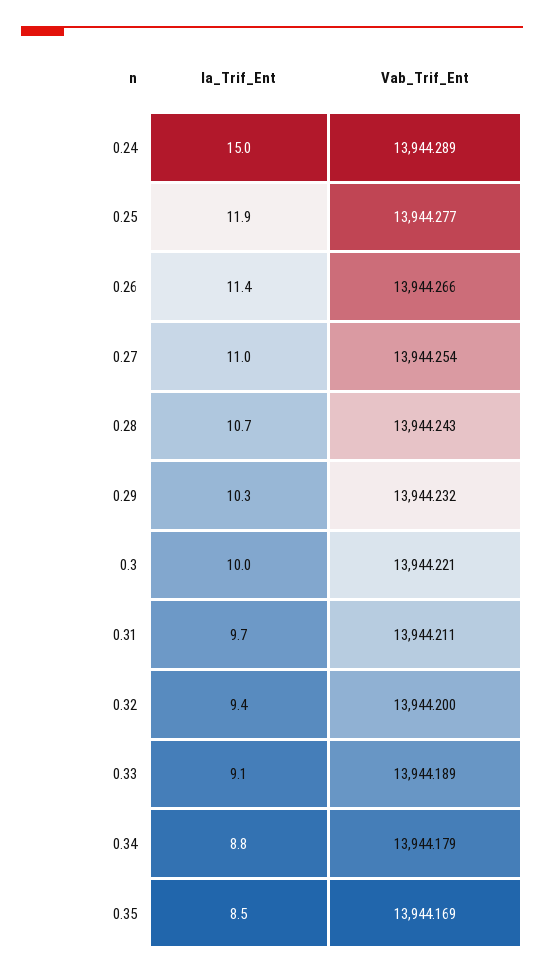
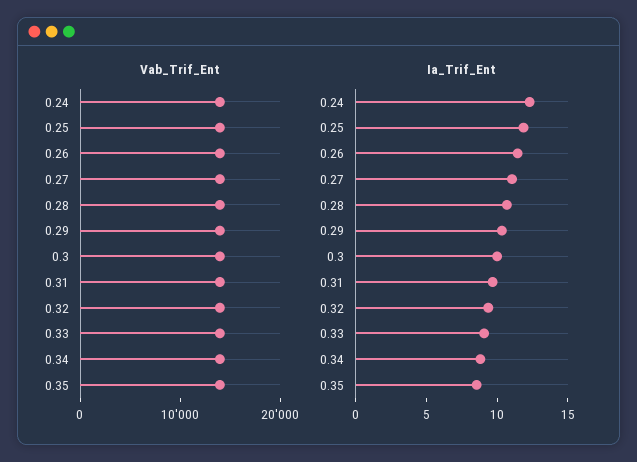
  {
    "Ia_Trif_Ent": {
-     "0.24": 15,
+     "0.24": 12,
      "0.25": 11.9,
      "0.26": 11.4,
      "0.27": 11,
      "0.28": 10.7,
      "0.29": 10.3,
      "0.3": 10,
      "0.31": 9.7,
      "0.32": 9.4,
      "0.33": 9.1,
      "0.34": 8.8,
      "0.35": 8.5
    },
    "Vab_Trif_Ent": {
      "0.24": 13944.289,
      "0.25": 13944.277,
      "0.26": 13944.266,
      "0.27": 13944.254,
      "0.28": 13944.243,
      "0.29": 13944.232,
      "0.3": 13944.221,
      "0.31": 13944.211,
      "0.32": 13944.2,
      "0.33": 13944.189,
      "0.34": 13944.179,
      "0.35": 13944.169
    }
  }

